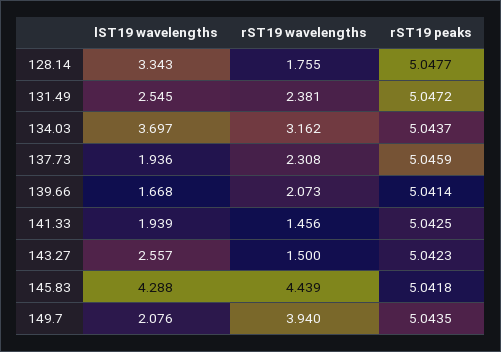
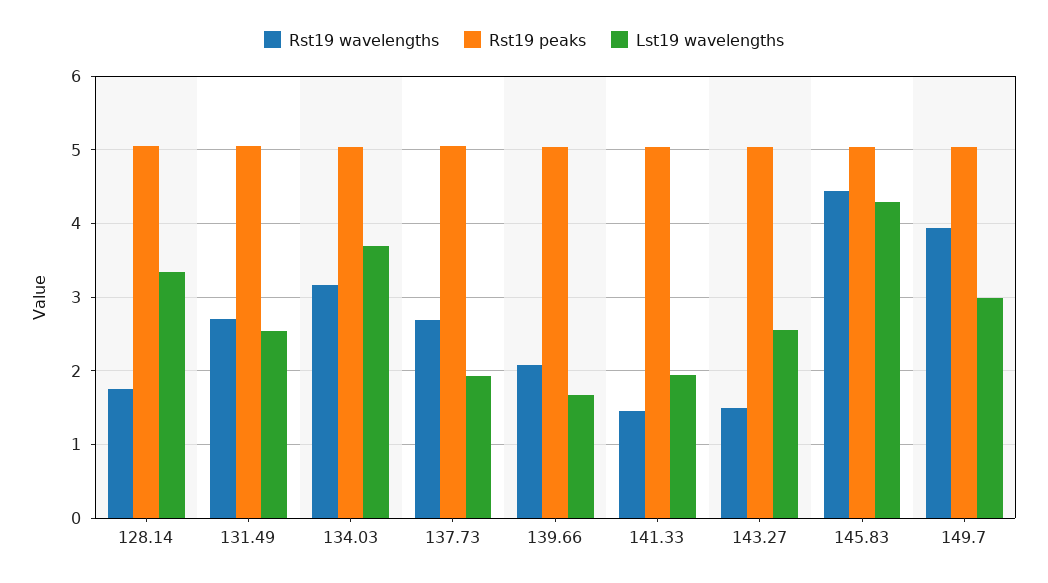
  {
    "lST19 wavelengths": {
      "128.14": 3.343,
      "131.49": 2.545,
      "134.03": 3.697,
      "137.73": 1.936,
      "139.66": 1.668,
      "141.33": 1.939,
      "143.27": 2.557,
      "145.83": 4.288,
-     "149.7": 2.076
+     "149.7": 3
    },
    "rST19 wavelengths": {
      "128.14": 1.755,
-     "131.49": 2.381,
+     "131.49": 2.7,
      "134.03": 3.162,
-     "137.73": 2.308,
+     "137.73": 2.7,
      "139.66": 2.073,
      "141.33": 1.456,
      "143.27": 1.5,
      "145.83": 4.439,
      "149.7": 3.94
    },
    "rST19 peaks": {
      "128.14": 5.0477,
      "131.49": 5.0472,
      "134.03": 5.0437,
      "137.73": 5.0459,
      "139.66": 5.0414,
      "141.33": 5.0425,
      "143.27": 5.0423,
      "145.83": 5.0418,
      "149.7": 5.0435
    }
  }

